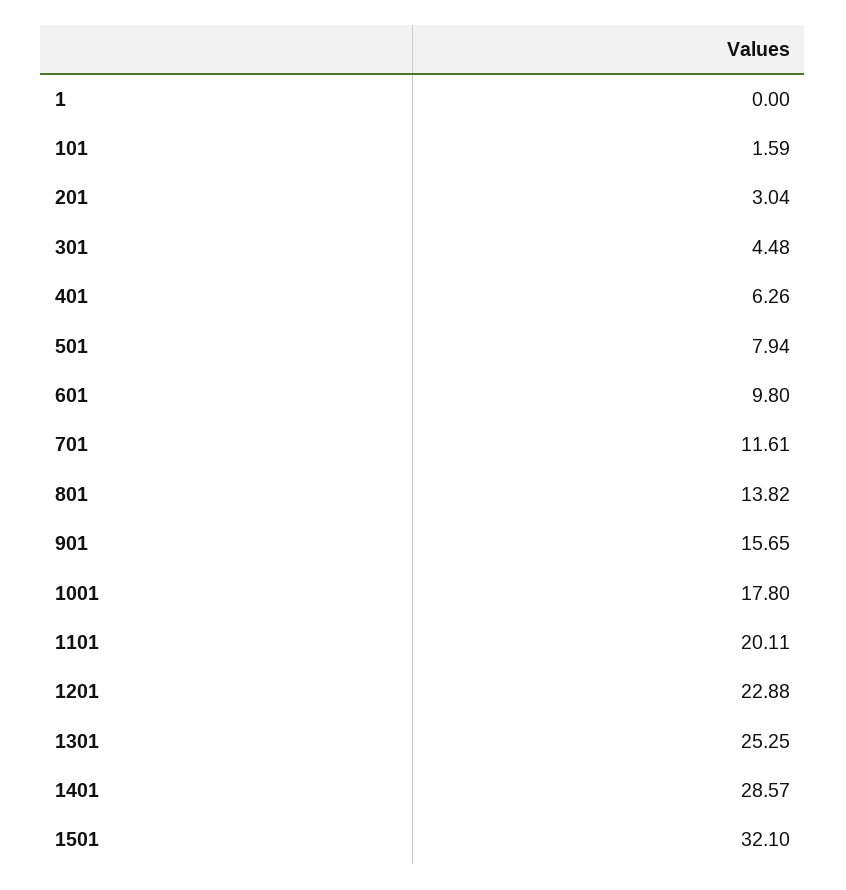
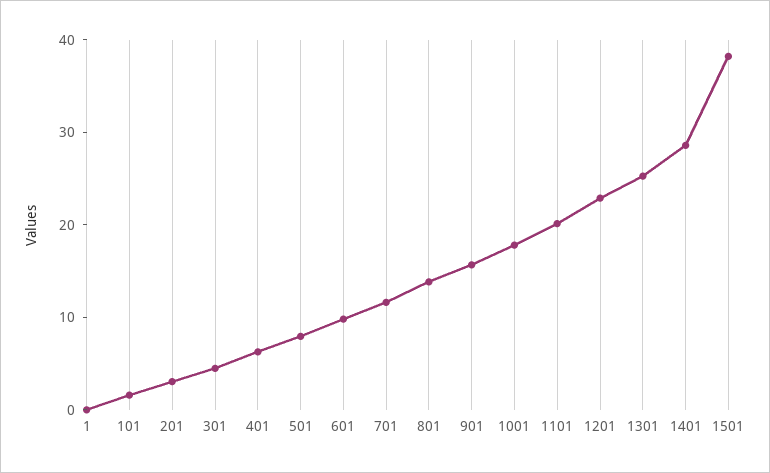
  {
    "1": 0,
    "101": 1.59,
    "201": 3.04,
    "301": 4.48,
    "401": 6.26,
    "501": 7.94,
    "601": 9.8,
    "701": 11.61,
    "801": 13.82,
    "901": 15.65,
    "1001": 17.8,
    "1101": 20.11,
    "1201": 22.88,
    "1301": 25.25,
    "1401": 28.57,
-   "1501": 32.1
+   "1501": 38
  }

